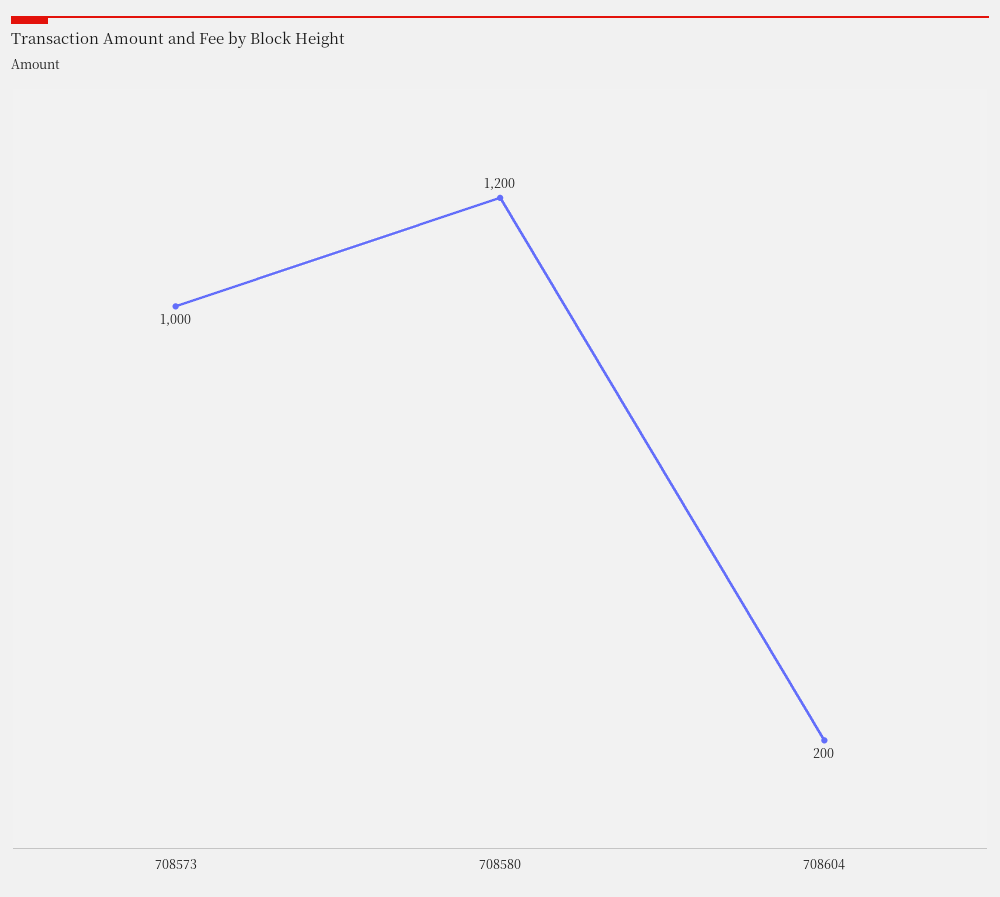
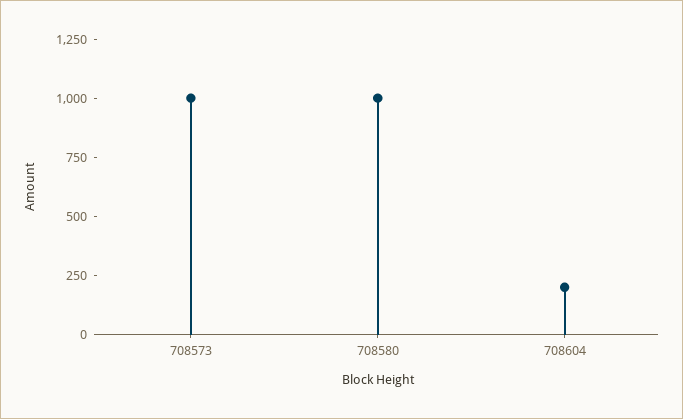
  {
    "708573": 1000,
-   "708580": 1200,
+   "708580": 1000,
    "708604": 200
  }

